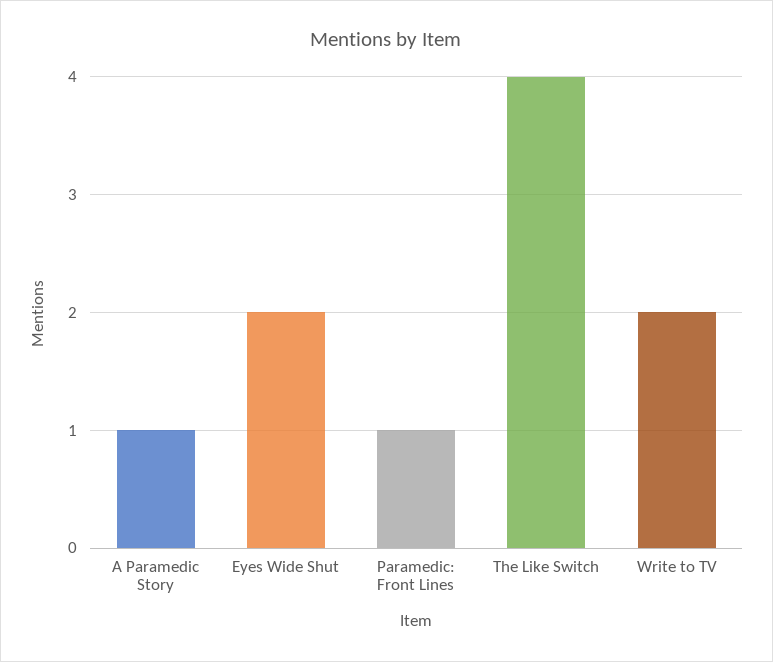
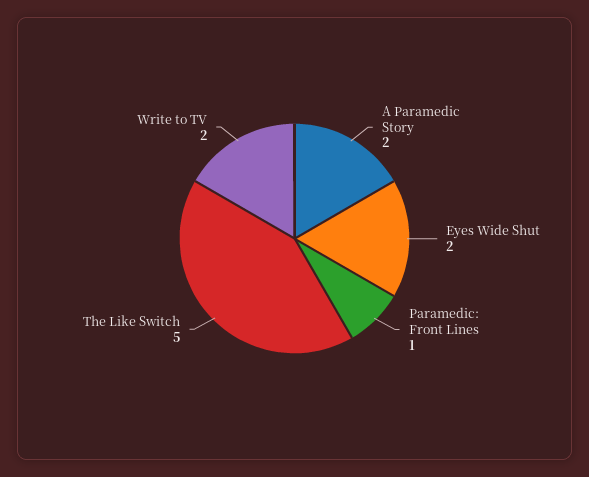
  {
-   "A Paramedic Story": 1,
+   "A Paramedic Story": 2,
    "Eyes Wide Shut": 2,
    "Paramedic: Front Lines": 1,
-   "The Like Switch": 4,
+   "The Like Switch": 5,
    "Write to TV": 2
  }

